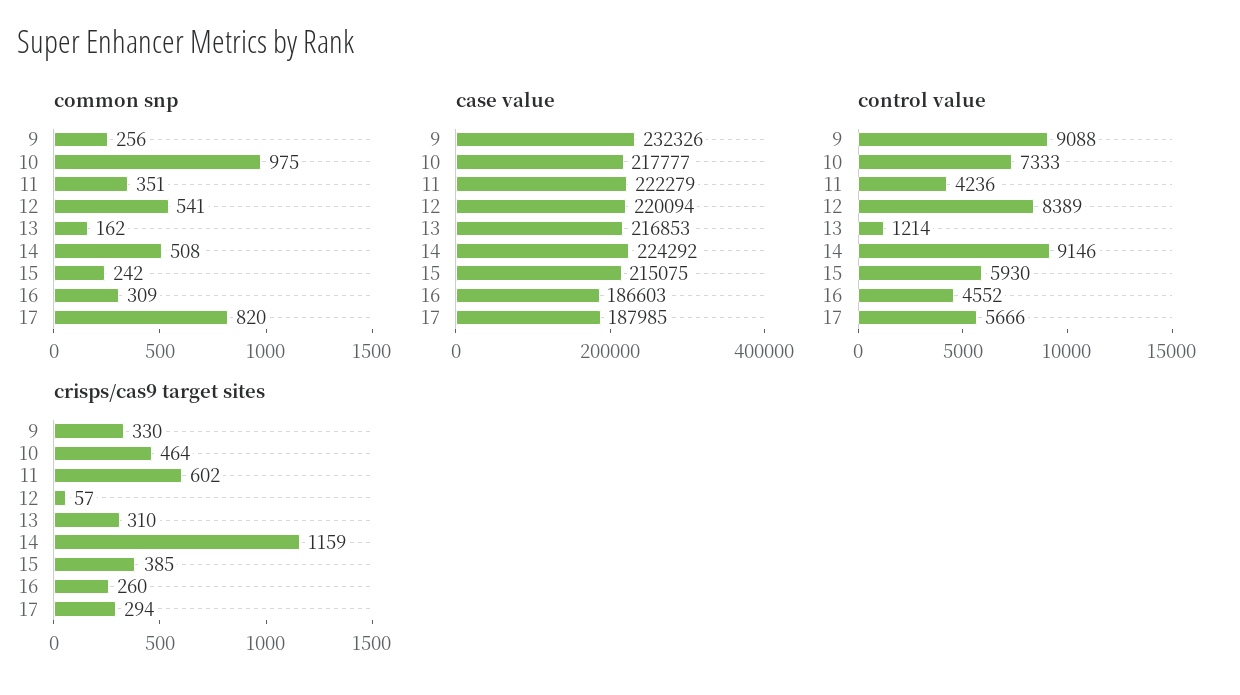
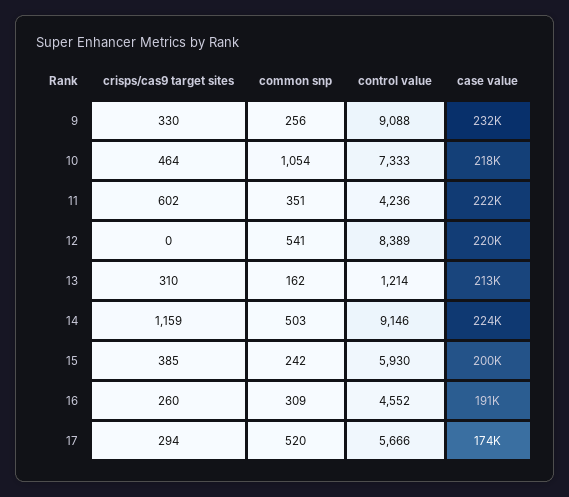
  {
    "common snp": {
      "9": 256,
-     "10": 975,
+     "10": 1054,
      "11": 351,
      "12": 541,
      "13": 162,
-     "14": 508,
+     "14": 503,
      "15": 242,
      "16": 309,
-     "17": 820
+     "17": 520
    },
    "case value": {
      "9": 232326,
      "10": 217777,
      "11": 222279,
      "12": 220094,
-     "13": 216853,
+     "13": 213000,
      "14": 224292,
-     "15": 215075,
+     "15": 200000,
-     "16": 186603,
+     "16": 191000,
-     "17": 187985
+     "17": 174000
    },
    "control value": {
      "9": 9088,
      "10": 7333,
      "11": 4236,
      "12": 8389,
      "13": 1214,
      "14": 9146,
      "15": 5930,
      "16": 4552,
      "17": 5666
    },
    "crisps/cas9 target sites": {
      "9": 330,
      "10": 464,
      "11": 602,
-     "12": 57,
+     "12": 0,
      "13": 310,
      "14": 1159,
      "15": 385,
      "16": 260,
      "17": 294
    }
  }

